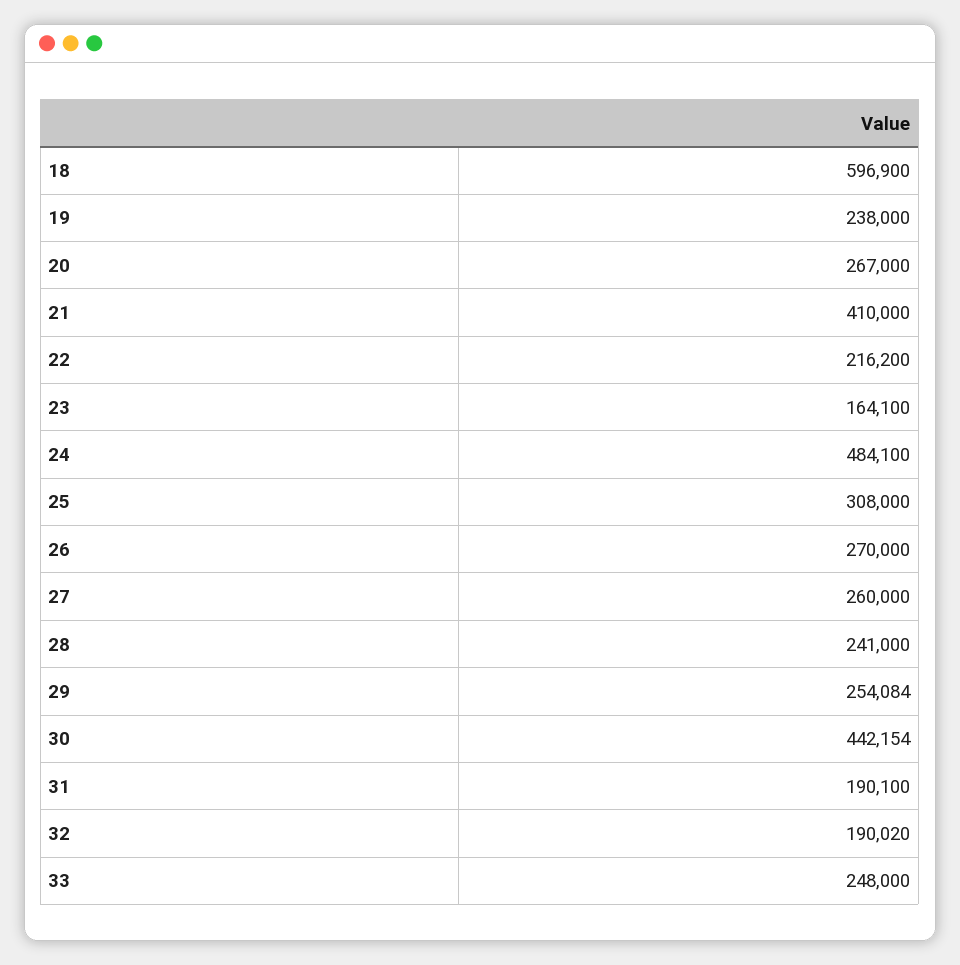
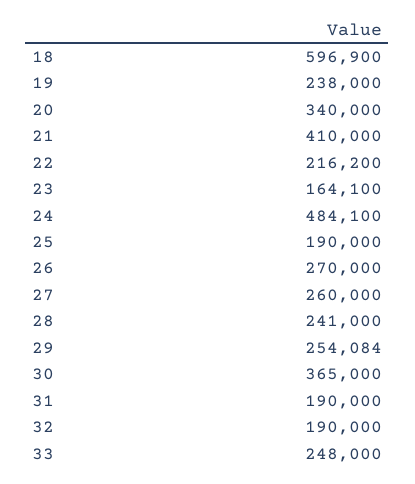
  {
    "18": 596900,
    "19": 238000,
-   "20": 267000,
+   "20": 340000,
    "21": 410000,
    "22": 216200,
    "23": 164100,
    "24": 484100,
-   "25": 308000,
+   "25": 190000,
    "26": 270000,
    "27": 260000,
    "28": 241000,
    "29": 254084,
-   "30": 442154,
+   "30": 365000,
-   "31": 190100,
+   "31": 190000,
-   "32": 190020,
+   "32": 190000,
    "33": 248000
  }

